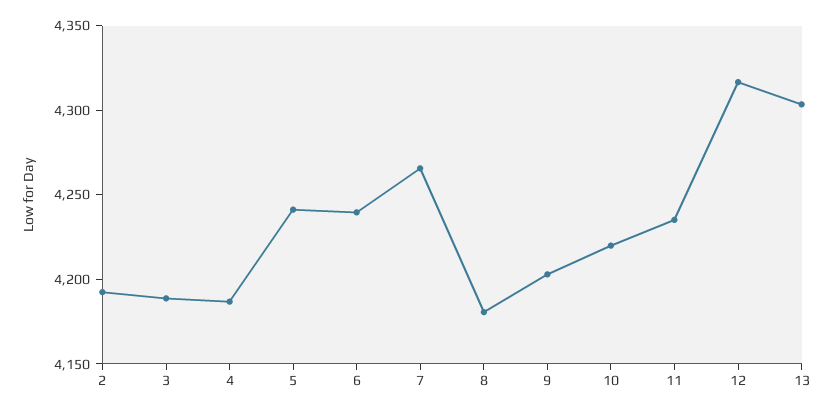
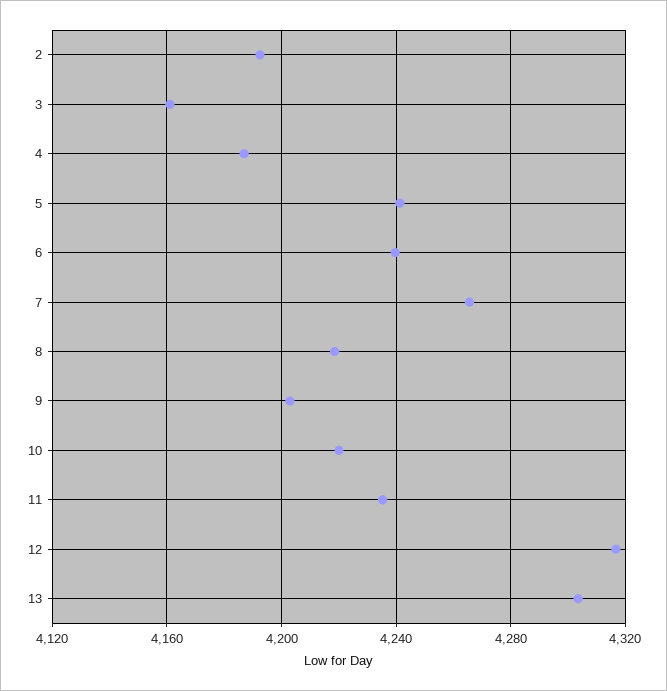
  {
    "2": 4190,
-   "3": 4190,
+   "3": 4160,
    "4": 4185,
    "5": 4240,
    "6": 4240,
    "7": 4265,
-   "8": 4180,
+   "8": 4220,
    "9": 4205,
    "10": 4220,
    "11": 4235,
    "12": 4315,
    "13": 4305
  }

